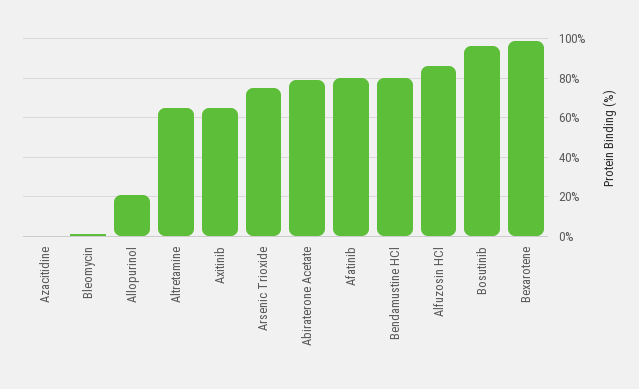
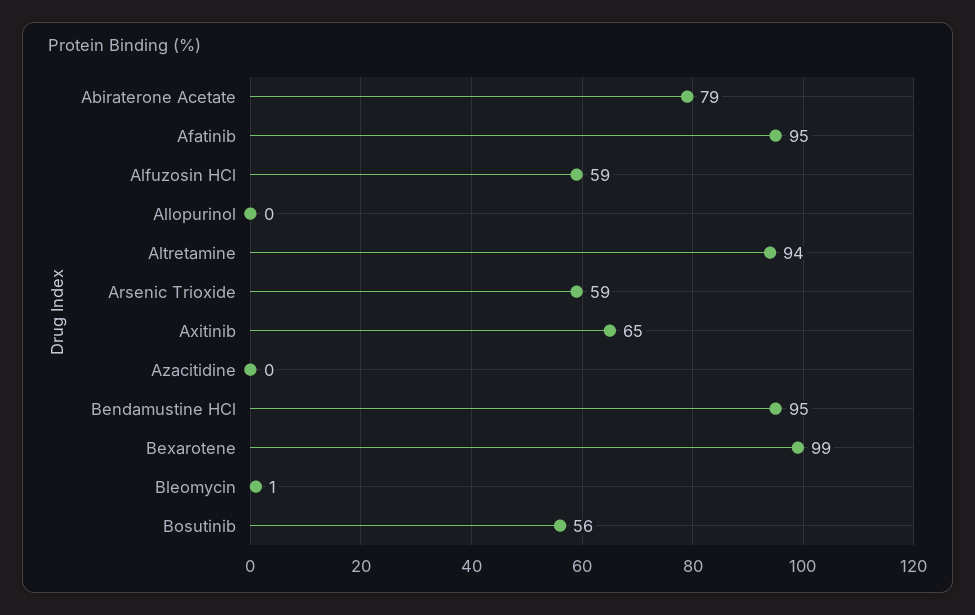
  {
    "Azacitidine": 0,
    "Bleomycin": 1,
-   "Allopurinol": 20,
+   "Allopurinol": 0,
-   "Altretamine": 65,
+   "Altretamine": 94,
    "Axitinib": 65,
-   "Arsenic Trioxide": 75,
+   "Arsenic Trioxide": 59,
    "Abiraterone Acetate": 79,
-   "Afatinib": 80,
+   "Afatinib": 95,
-   "Bendamustine HCl": 80,
+   "Bendamustine HCl": 95,
-   "Alfuzosin HCl": 85,
+   "Alfuzosin HCl": 59,
-   "Bosutinib": 95,
+   "Bosutinib": 56,
    "Bexarotene": 99
  }

